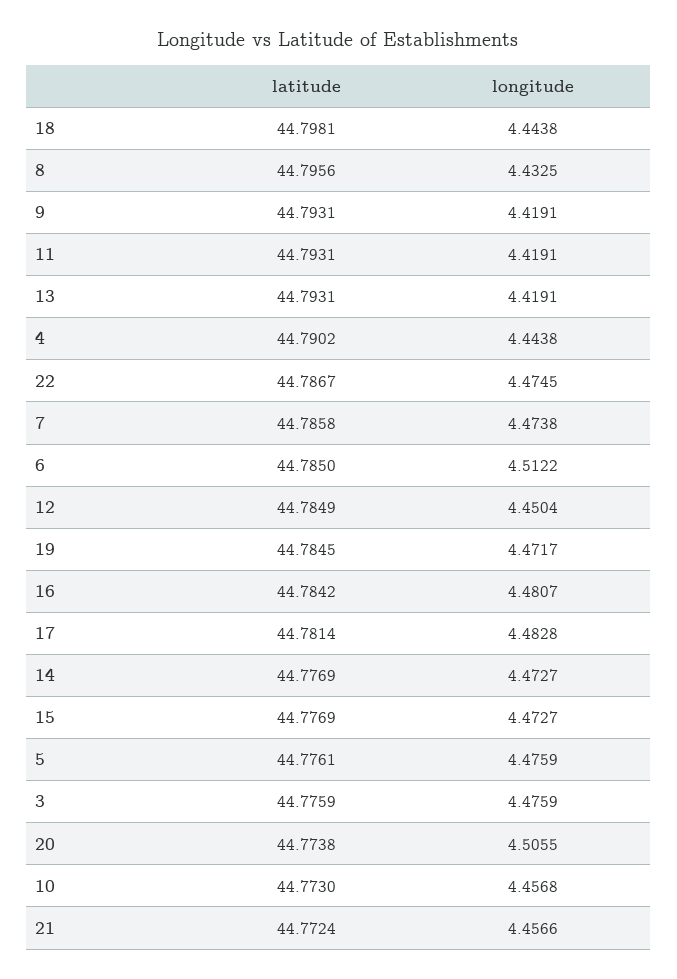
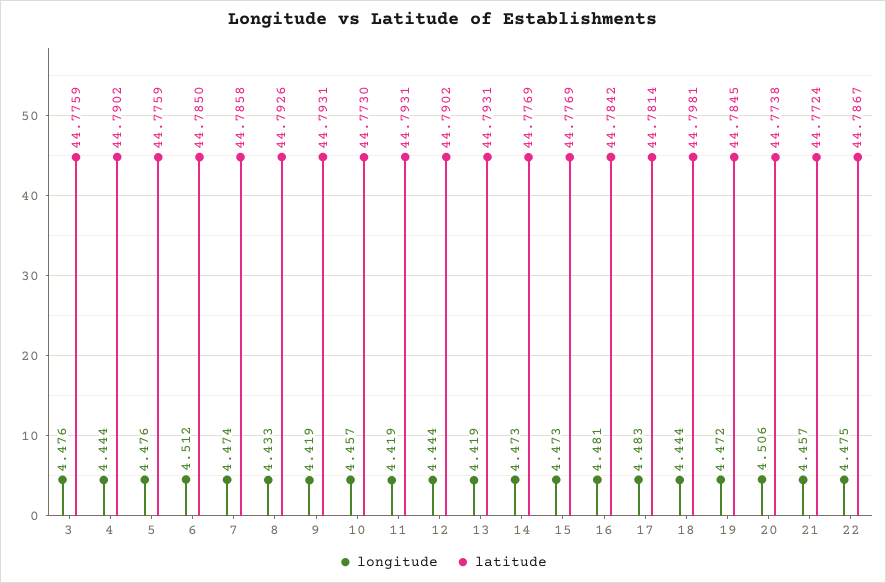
  {
    "latitude": {
      "18": 44.7981,
-     "8": 44.7956,
+     "8": 44.7926,
      "9": 44.7931,
      "11": 44.7931,
      "13": 44.7931,
      "4": 44.7902,
      "22": 44.7867,
      "7": 44.7858,
      "6": 44.785,
-     "12": 44.7849,
+     "12": 44.7902,
      "19": 44.7845,
      "16": 44.7842,
      "17": 44.7814,
      "14": 44.7769,
      "15": 44.7769,
-     "5": 44.7761,
+     "5": 44.7759,
      "3": 44.7759,
      "20": 44.7738,
      "10": 44.773,
      "21": 44.7724
    },
    "longitude": {
      "18": 4.4438,
      "8": 4.4325,
      "9": 4.4191,
      "11": 4.4191,
      "13": 4.4191,
      "4": 4.4438,
      "22": 4.4745,
      "7": 4.4738,
      "6": 4.5122,
-     "12": 4.4504,
+     "12": 4.444,
      "19": 4.4717,
      "16": 4.4807,
      "17": 4.4828,
      "14": 4.4727,
      "15": 4.4727,
      "5": 4.4759,
      "3": 4.4759,
      "20": 4.5055,
      "10": 4.4568,
      "21": 4.4566
    }
  }

